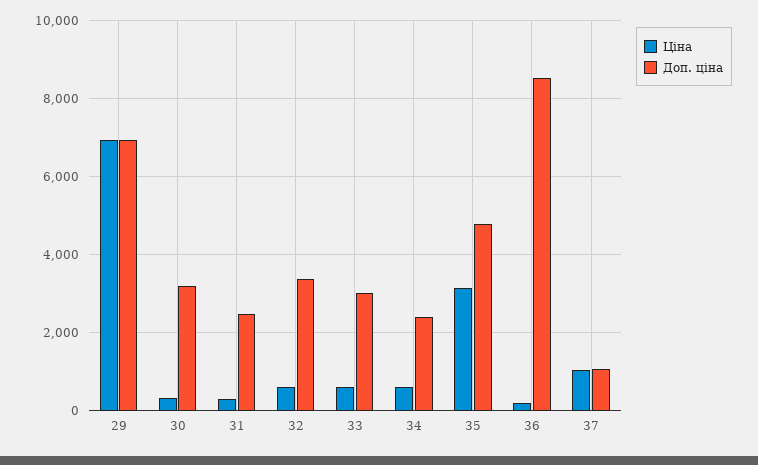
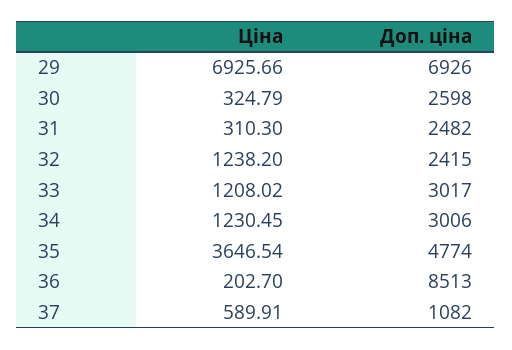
  {
    "Ціна": {
      "29": 6925.66,
      "30": 324.79,
      "31": 310.3,
-     "32": 600,
+     "32": 1238.2,
-     "33": 600,
+     "33": 1208.02,
-     "34": 600,
+     "34": 1230.45,
-     "35": 3200,
+     "35": 3646.54,
      "36": 202.7,
-     "37": 1000
+     "37": 589.91
    },
    "Доп. ціна": {
      "29": 6926,
-     "30": 3200,
+     "30": 2598,
      "31": 2482,
-     "32": 3400,
+     "32": 2415,
      "33": 3017,
-     "34": 2400,
+     "34": 3006,
      "35": 4774,
      "36": 8513,
      "37": 1082
    }
  }

